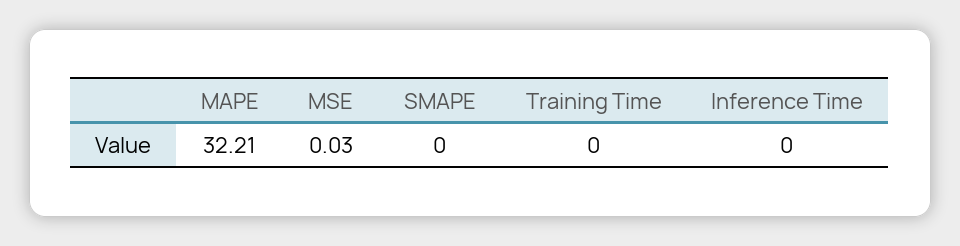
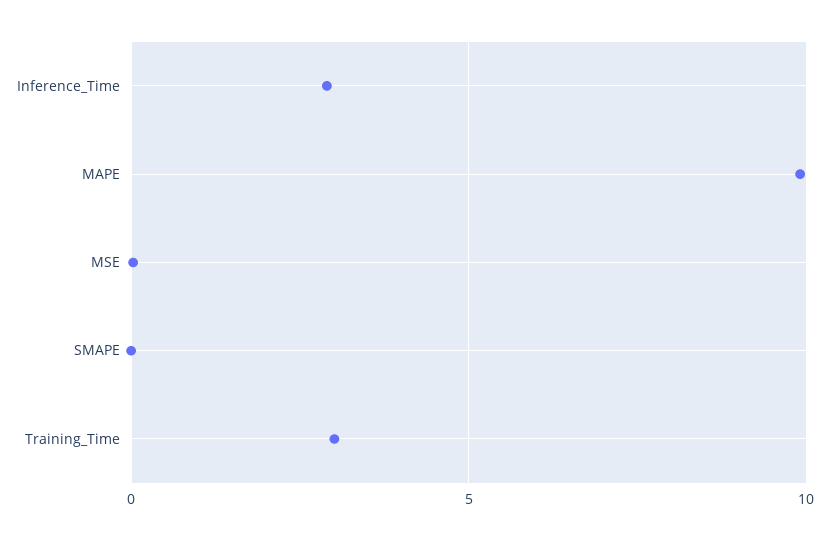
  {
-   "MAPE": 32.21,
+   "MAPE": 10,
    "MSE": 0.03,
    "SMAPE": 0,
-   "Training Time": 0,
+   "Training Time": 3,
-   "Inference Time": 0
+   "Inference Time": 3
  }

